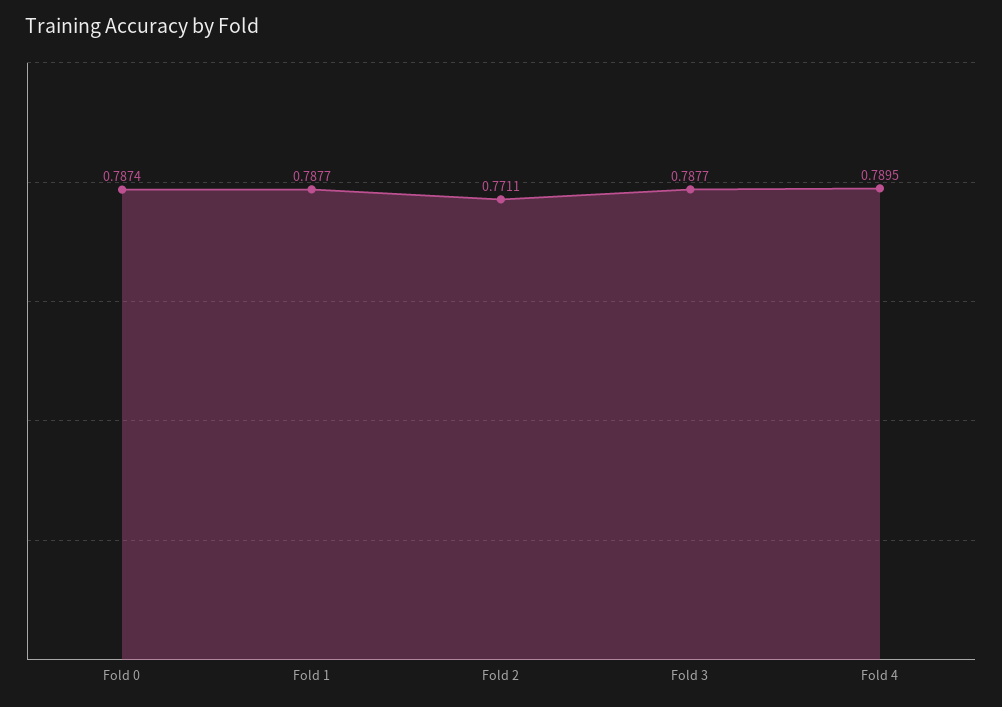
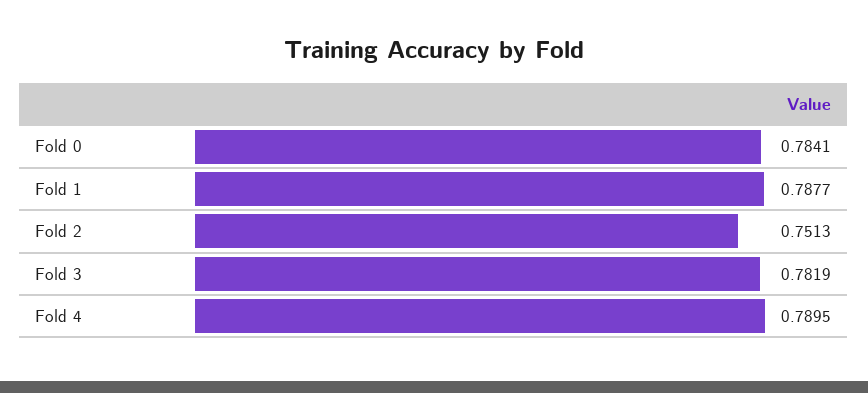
  {
-   "Fold 0": 0.7874,
+   "Fold 0": 0.7841,
    "Fold 1": 0.7877,
-   "Fold 2": 0.7711,
+   "Fold 2": 0.7513,
-   "Fold 3": 0.7877,
+   "Fold 3": 0.7819,
    "Fold 4": 0.7895
  }

